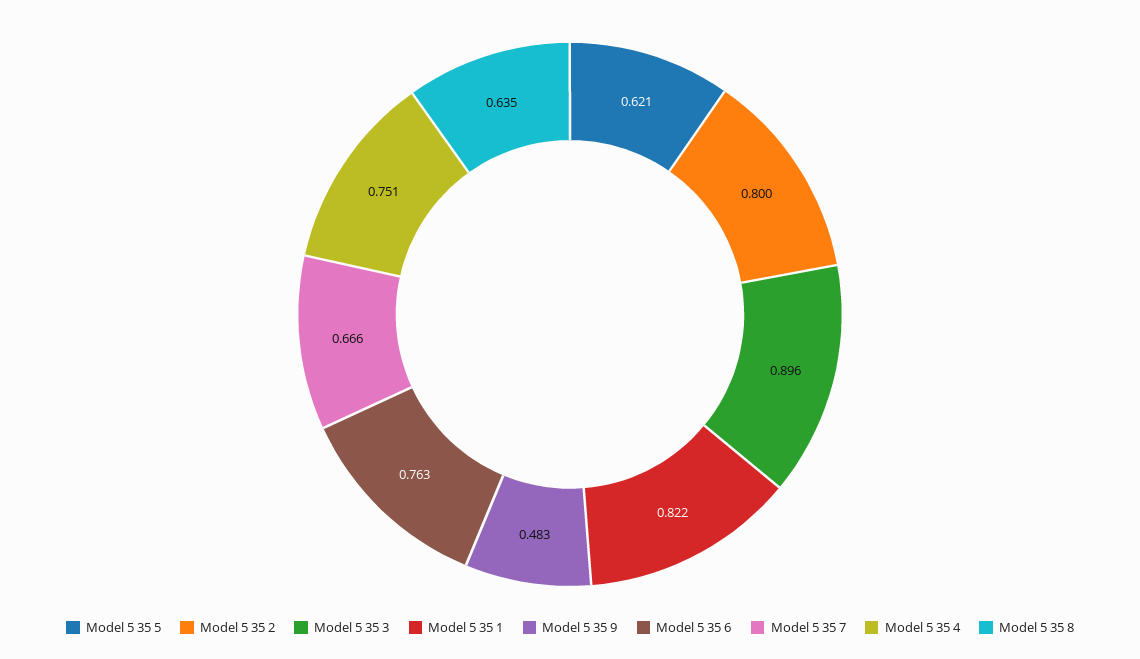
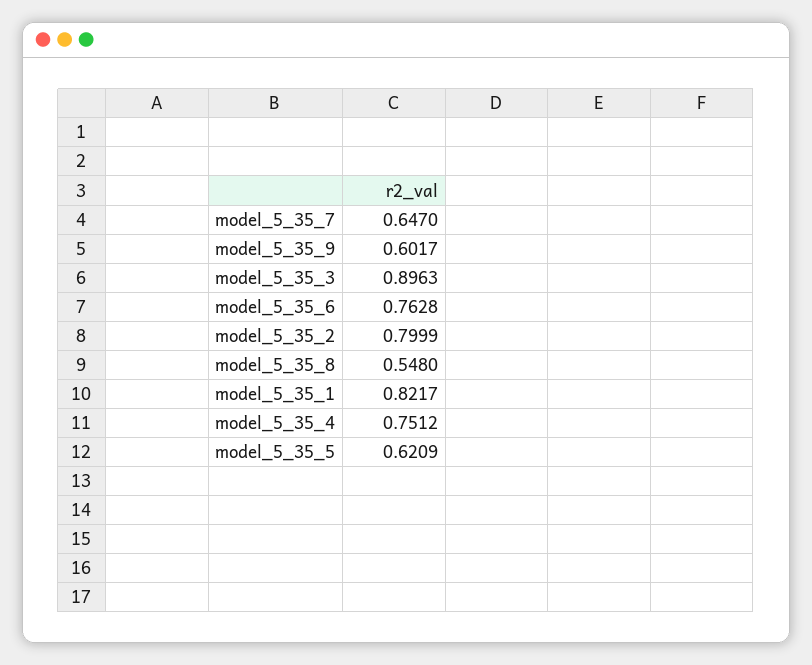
  {
    "Model 5 35 5": 0.6209,
    "Model 5 35 2": 0.7999,
    "Model 5 35 3": 0.8963,
    "Model 5 35 1": 0.8217,
-   "Model 5 35 9": 0.483,
+   "Model 5 35 9": 0.6017,
    "Model 5 35 6": 0.7628,
-   "Model 5 35 7": 0.666,
+   "Model 5 35 7": 0.647,
    "Model 5 35 4": 0.7512,
-   "Model 5 35 8": 0.635
+   "Model 5 35 8": 0.548
  }

